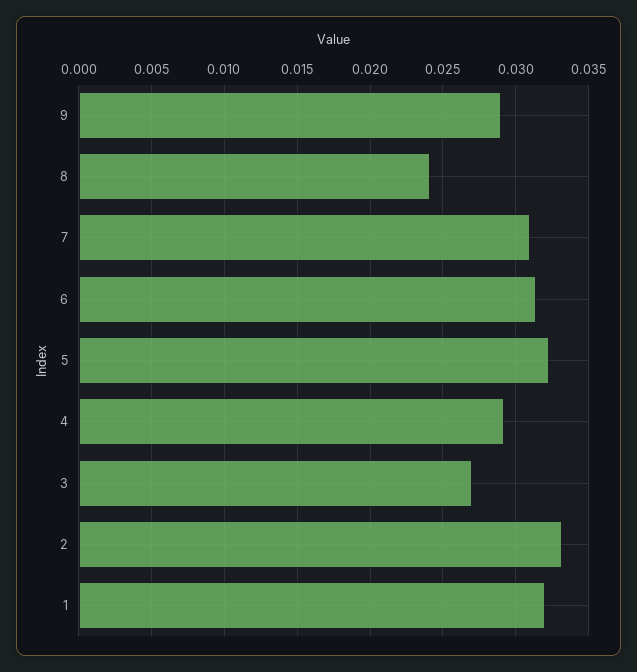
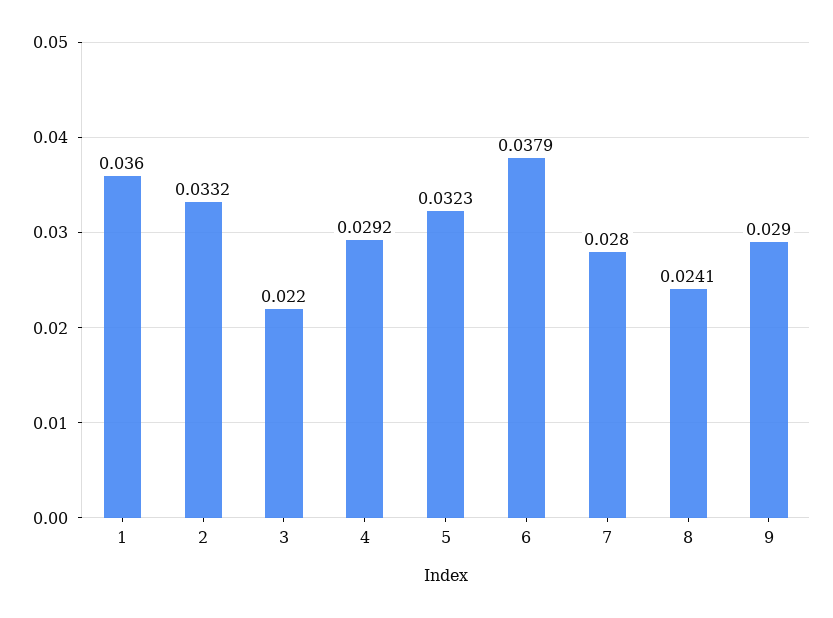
  {
    "9": 0.029,
    "8": 0.0241,
-   "7": 0.031,
+   "7": 0.028,
-   "6": 0.0315,
+   "6": 0.0379,
    "5": 0.0323,
    "4": 0.0292,
-   "3": 0.027,
+   "3": 0.022,
    "2": 0.0332,
-   "1": 0.032
+   "1": 0.036
  }

